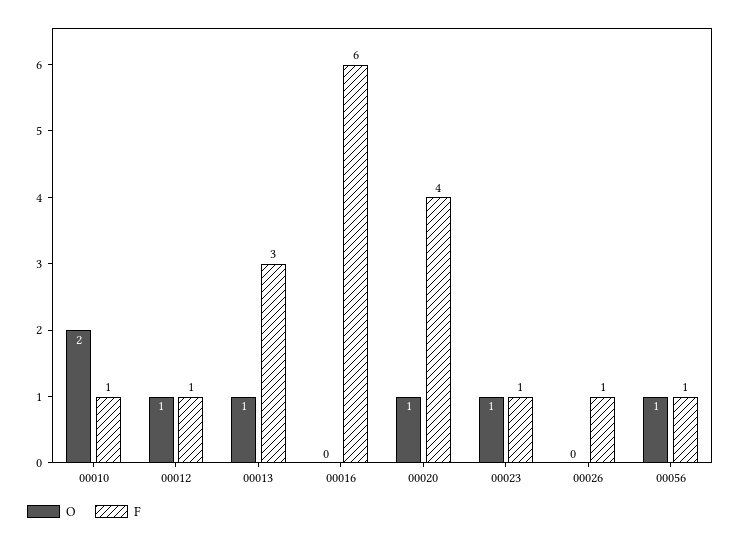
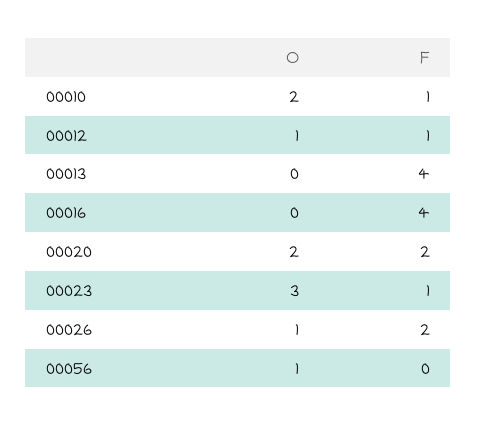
  {
    "O": {
      "00010": 2,
      "00012": 1,
-     "00013": 1,
+     "00013": 0,
      "00016": 0,
-     "00020": 1,
+     "00020": 2,
-     "00023": 1,
+     "00023": 3,
-     "00026": 0,
+     "00026": 1,
      "00056": 1
    },
    "F": {
      "00010": 1,
      "00012": 1,
-     "00013": 3,
+     "00013": 4,
-     "00016": 6,
+     "00016": 4,
-     "00020": 4,
+     "00020": 2,
      "00023": 1,
-     "00026": 1,
+     "00026": 2,
-     "00056": 1
+     "00056": 0
    }
  }

